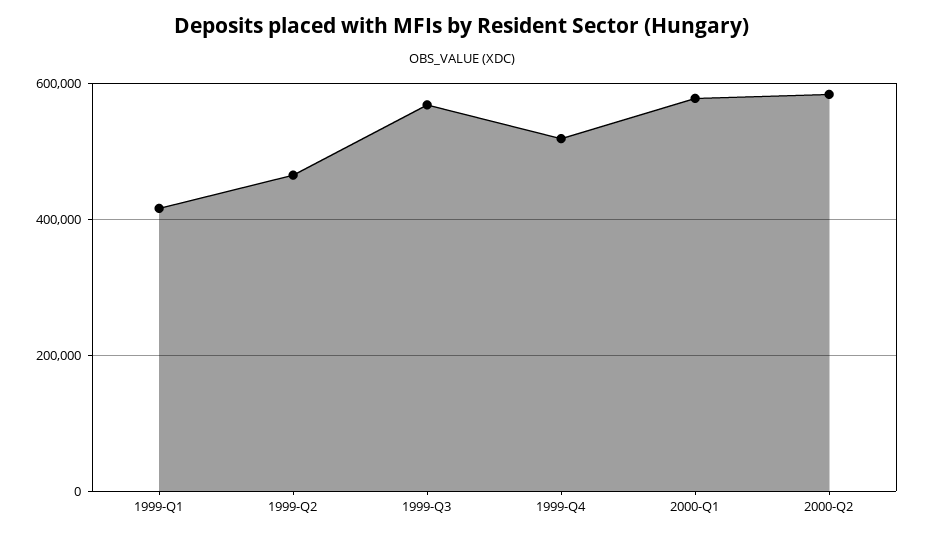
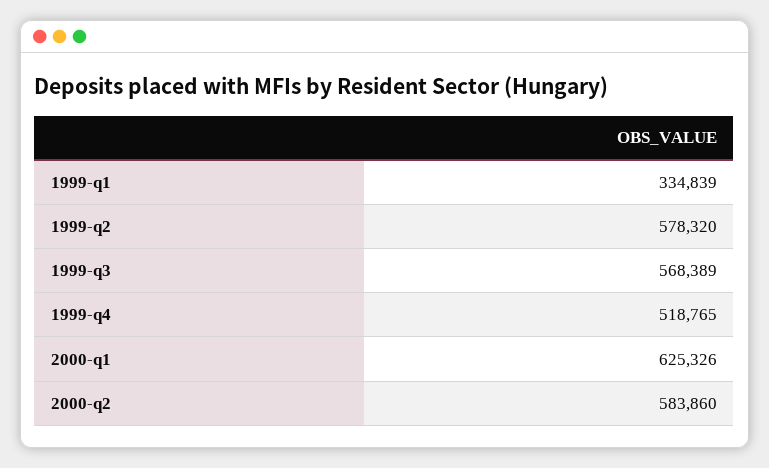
  {
-   "1999-Q1": 420000,
+   "1999-Q1": 334839,
-   "1999-Q2": 460000,
+   "1999-Q2": 578320,
    "1999-Q3": 568389,
    "1999-Q4": 518765,
-   "2000-Q1": 580000,
+   "2000-Q1": 625326,
    "2000-Q2": 583860
  }

